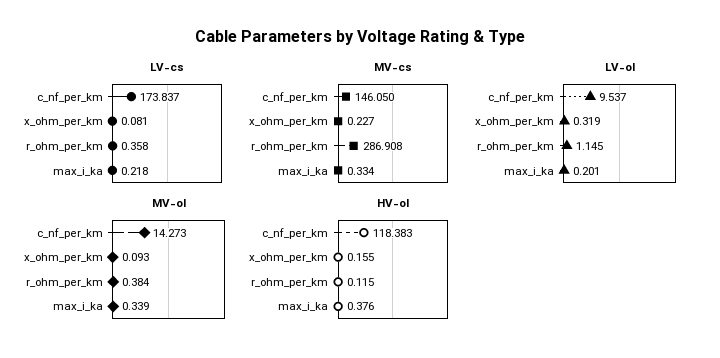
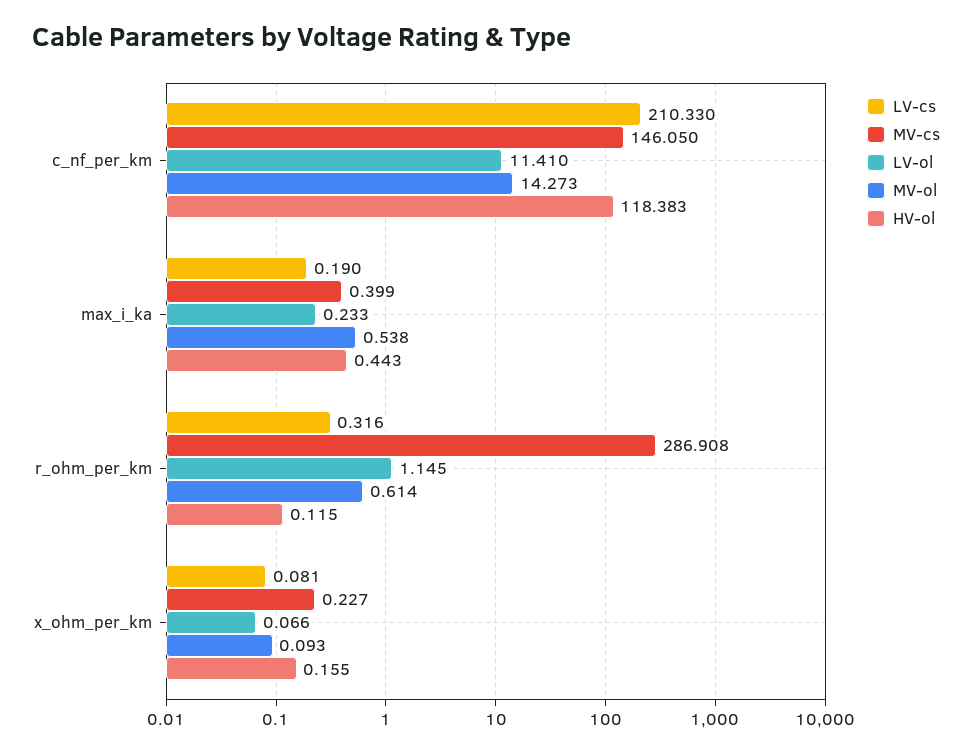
  {
    "LV-cs": {
-     "c_nf_per_km": 173.837,
+     "c_nf_per_km": 210.33,
      "x_ohm_per_km": 0.081,
-     "r_ohm_per_km": 0.358,
+     "r_ohm_per_km": 0.316,
-     "max_i_ka": 0.218
+     "max_i_ka": 0.19
    },
    "MV-cs": {
      "c_nf_per_km": 146.05,
      "x_ohm_per_km": 0.227,
      "r_ohm_per_km": 286.908,
-     "max_i_ka": 0.334
+     "max_i_ka": 0.399
    },
    "LV-ol": {
-     "c_nf_per_km": 9.537,
+     "c_nf_per_km": 11.41,
-     "x_ohm_per_km": 0.319,
+     "x_ohm_per_km": 0.066,
      "r_ohm_per_km": 1.145,
-     "max_i_ka": 0.201
+     "max_i_ka": 0.233
    },
    "MV-ol": {
      "c_nf_per_km": 14.273,
      "x_ohm_per_km": 0.093,
-     "r_ohm_per_km": 0.384,
+     "r_ohm_per_km": 0.614,
-     "max_i_ka": 0.339
+     "max_i_ka": 0.538
    },
    "HV-ol": {
      "c_nf_per_km": 118.383,
      "x_ohm_per_km": 0.155,
      "r_ohm_per_km": 0.115,
-     "max_i_ka": 0.376
+     "max_i_ka": 0.443
    }
  }

